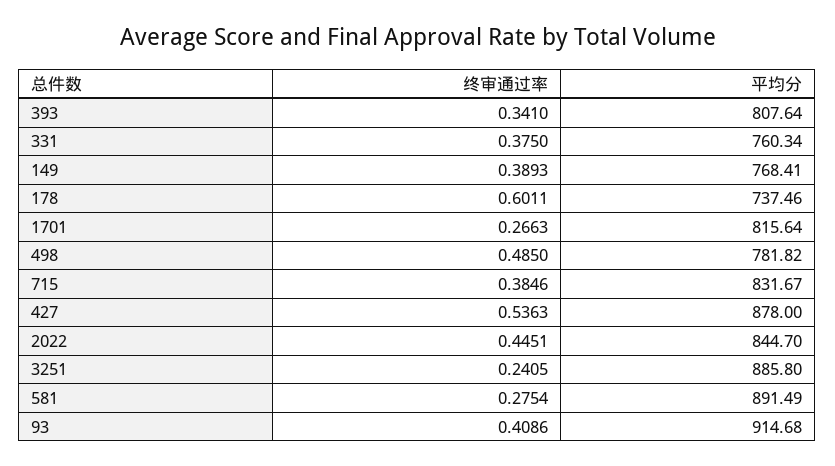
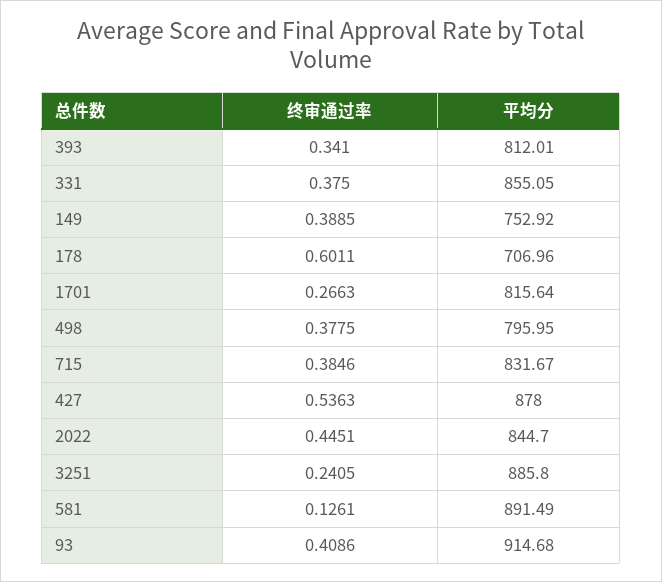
  {
    "终审通过率": {
      "393": 0.341,
      "331": 0.375,
-     "149": 0.3893,
+     "149": 0.3885,
      "178": 0.6011,
      "1701": 0.2663,
-     "498": 0.485,
+     "498": 0.3775,
      "715": 0.3846,
      "427": 0.5363,
      "2022": 0.4451,
      "3251": 0.2405,
-     "581": 0.2754,
+     "581": 0.1261,
      "93": 0.4086
    },
    "平均分": {
-     "393": 807.64,
+     "393": 812.01,
-     "331": 760.34,
+     "331": 855.05,
-     "149": 768.41,
+     "149": 752.92,
-     "178": 737.46,
+     "178": 706.96,
      "1701": 815.64,
-     "498": 781.82,
+     "498": 795.95,
      "715": 831.67,
      "427": 878,
      "2022": 844.7,
      "3251": 885.8,
      "581": 891.49,
      "93": 914.68
    }
  }

